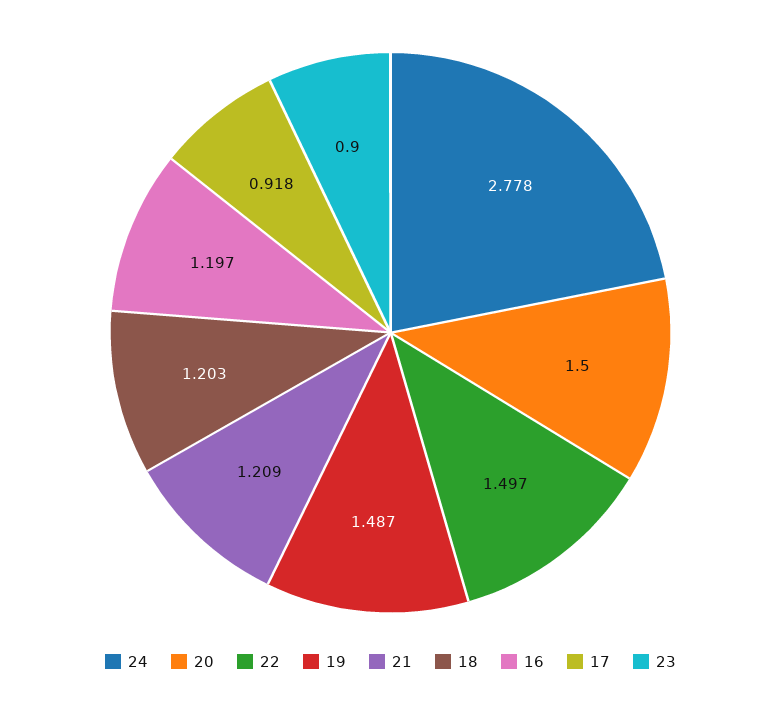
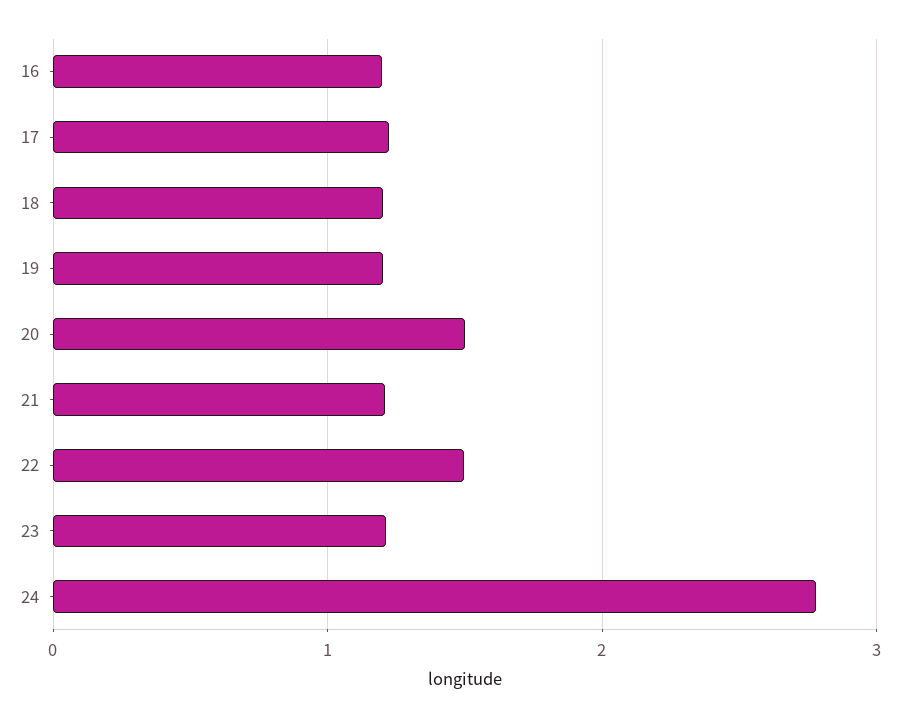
  {
    "24": 2.778,
    "20": 1.5,
    "22": 1.497,
-   "19": 1.487,
+   "19": 1.2,
    "21": 1.209,
    "18": 1.203,
    "16": 1.197,
-   "17": 0.918,
+   "17": 1.2,
-   "23": 0.9
+   "23": 1.2
  }

